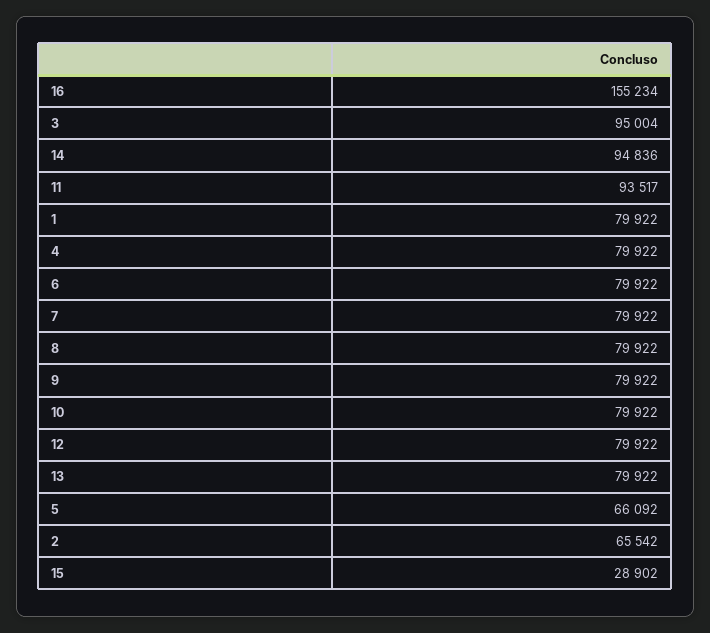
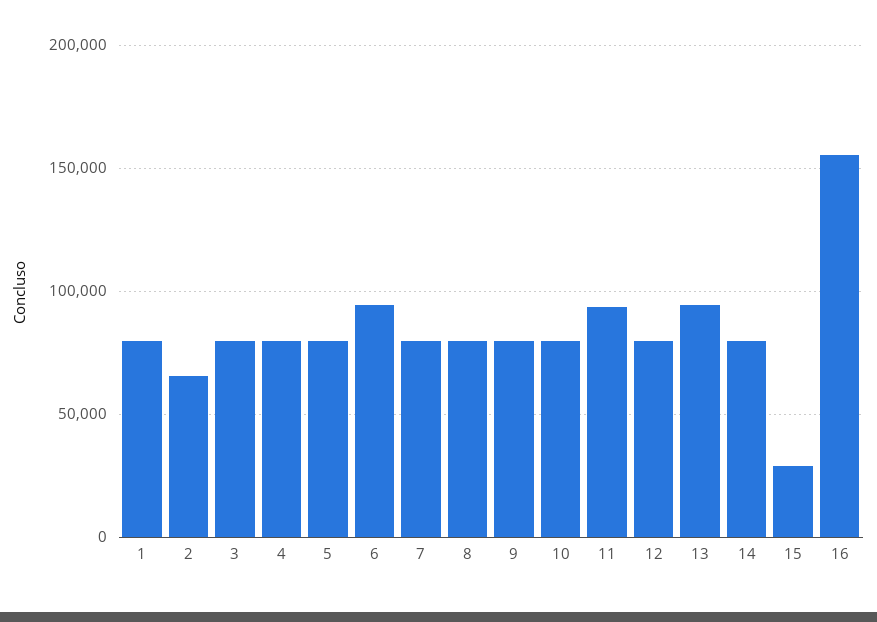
  {
    "16": 155234,
-   "3": 95004,
+   "3": 80000,
-   "14": 94836,
+   "14": 80000,
    "11": 93517,
    "1": 79922,
    "4": 79922,
-   "6": 79922,
+   "6": 95000,
    "7": 79922,
    "8": 79922,
    "9": 79922,
    "10": 79922,
    "12": 79922,
-   "13": 79922,
+   "13": 95000,
-   "5": 66092,
+   "5": 80000,
    "2": 65542,
    "15": 28902
  }

